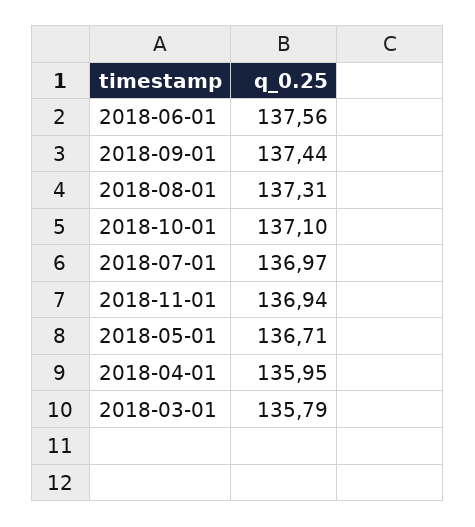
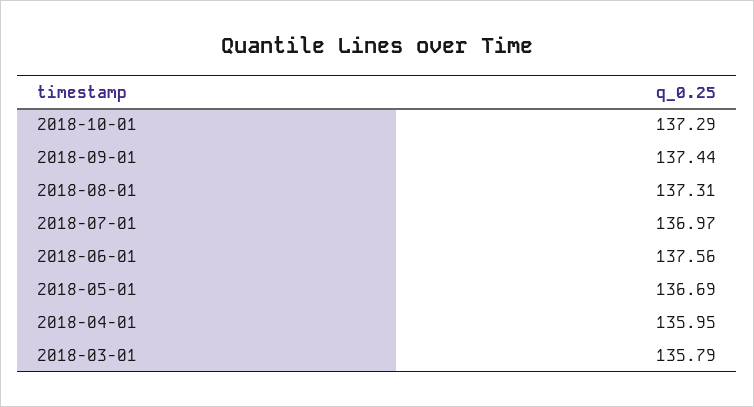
  {
    "2018-06-01": 137.56,
    "2018-09-01": 137.44,
    "2018-08-01": 137.31,
-   "2018-10-01": 137.1,
+   "2018-10-01": 137.29,
    "2018-07-01": 136.97,
-   "2018-11-01": 136.94,
-   "2018-05-01": 136.71,
+   "2018-05-01": 136.69,
    "2018-04-01": 135.95,
    "2018-03-01": 135.79
  }

